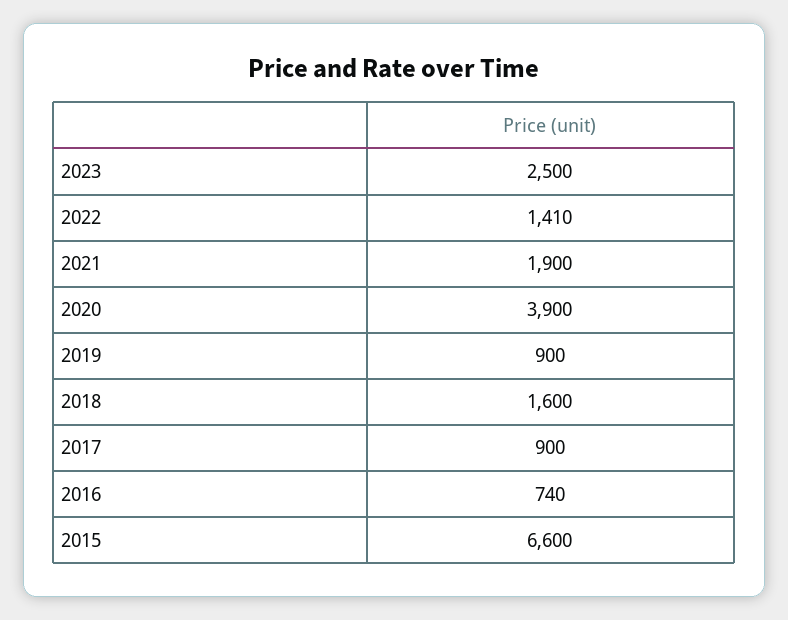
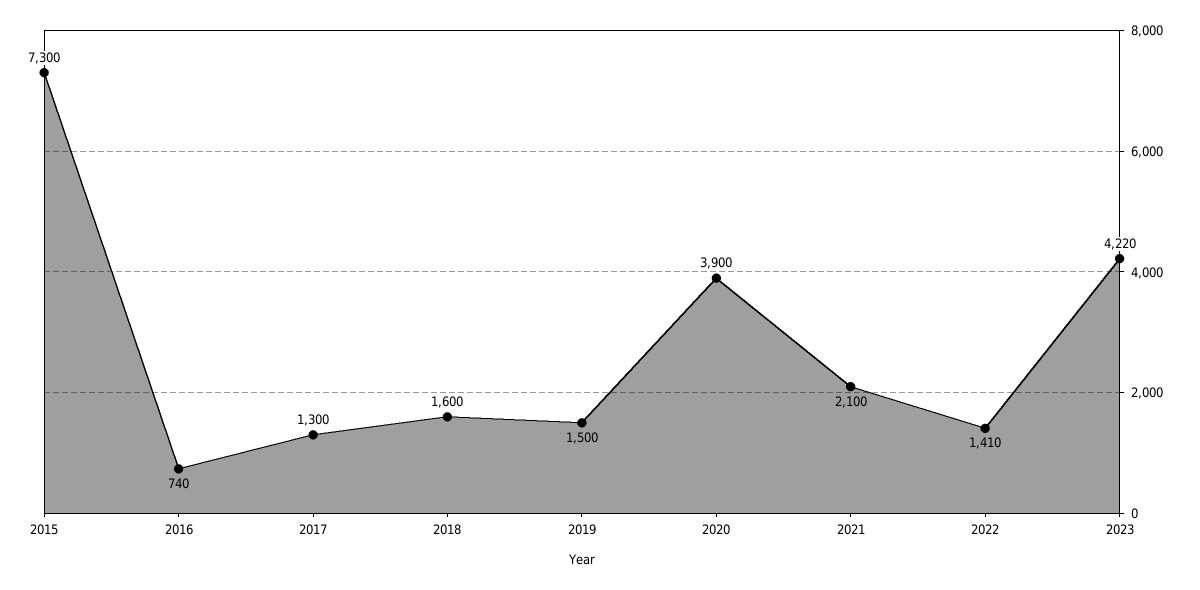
  {
-   "2023": 2500,
+   "2023": 4220,
    "2022": 1410,
-   "2021": 1900,
+   "2021": 2100,
    "2020": 3900,
-   "2019": 900,
+   "2019": 1500,
    "2018": 1600,
-   "2017": 900,
+   "2017": 1300,
    "2016": 740,
-   "2015": 6600
+   "2015": 7300
  }

